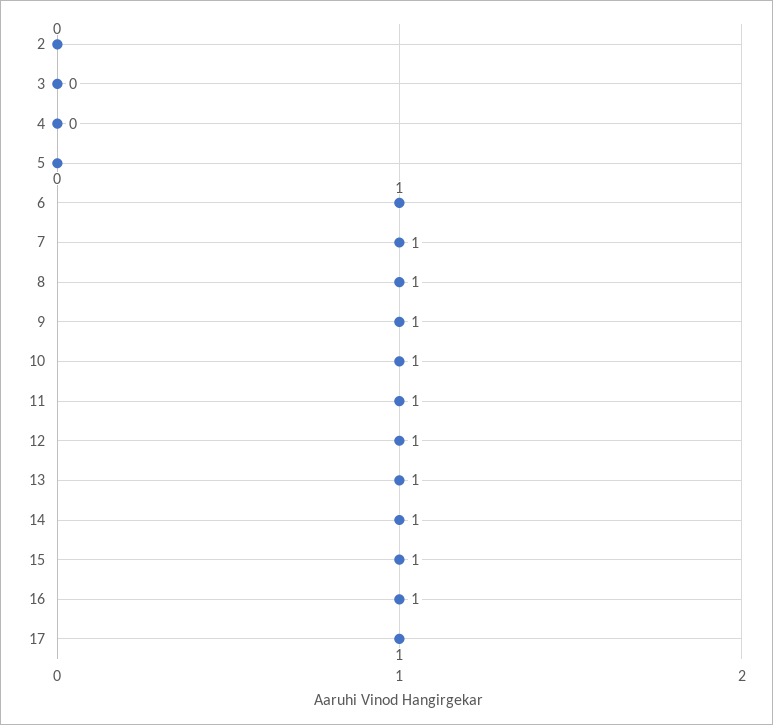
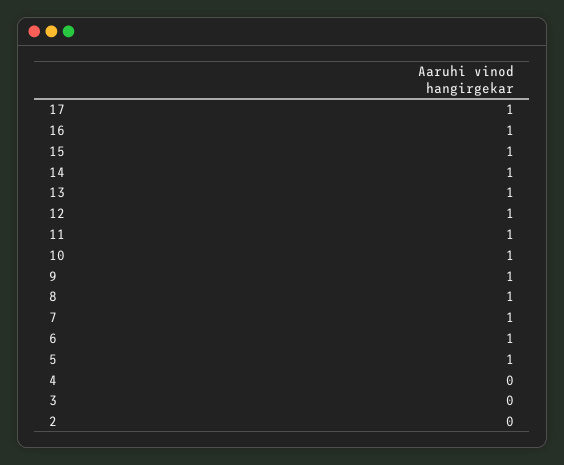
  {
    "2": 0,
    "3": 0,
    "4": 0,
-   "5": 0,
+   "5": 1,
    "6": 1,
    "7": 1,
    "8": 1,
    "9": 1,
    "10": 1,
    "11": 1,
    "12": 1,
    "13": 1,
    "14": 1,
    "15": 1,
    "16": 1,
    "17": 1
  }

